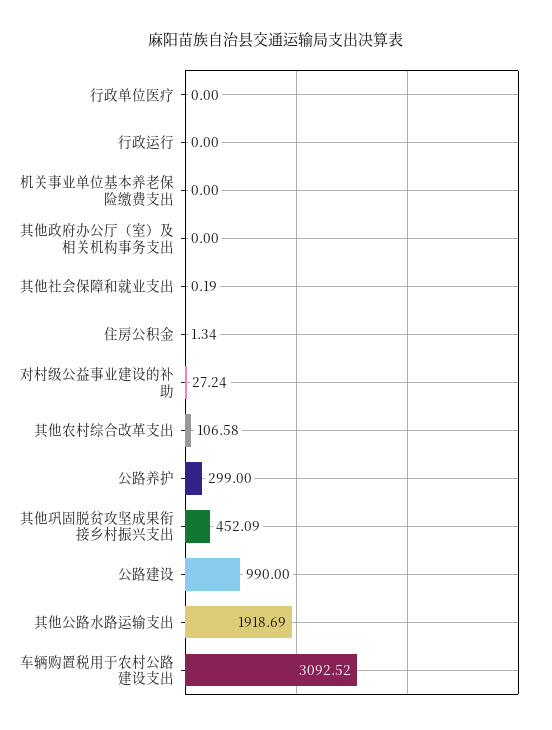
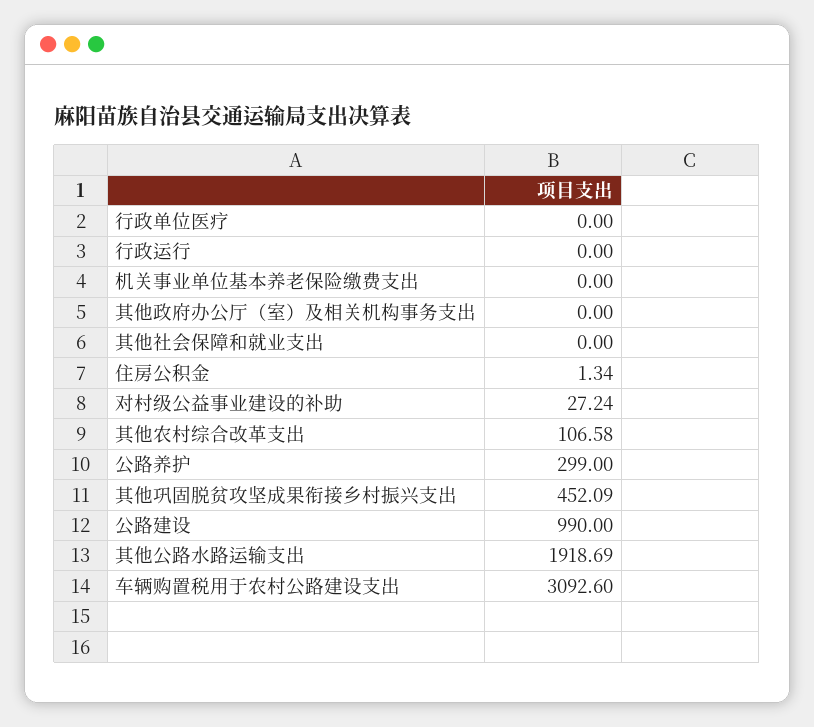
  {
    "行政单位医疗": 0,
    "行政运行": 0,
    "机关事业单位基本养老保险缴费支出": 0,
    "其他政府办公厅（室）及相关机构事务支出": 0,
-   "其他社会保障和就业支出": 0.19,
+   "其他社会保障和就业支出": 0,
    "住房公积金": 1.34,
    "对村级公益事业建设的补助": 27.24,
    "其他农村综合改革支出": 106.58,
    "公路养护": 299,
    "其他巩固脱贫攻坚成果衔接乡村振兴支出": 452.09,
    "公路建设": 990,
    "其他公路水路运输支出": 1918.69,
-   "车辆购置税用于农村公路建设支出": 3092.52
+   "车辆购置税用于农村公路建设支出": 3092.6
  }

